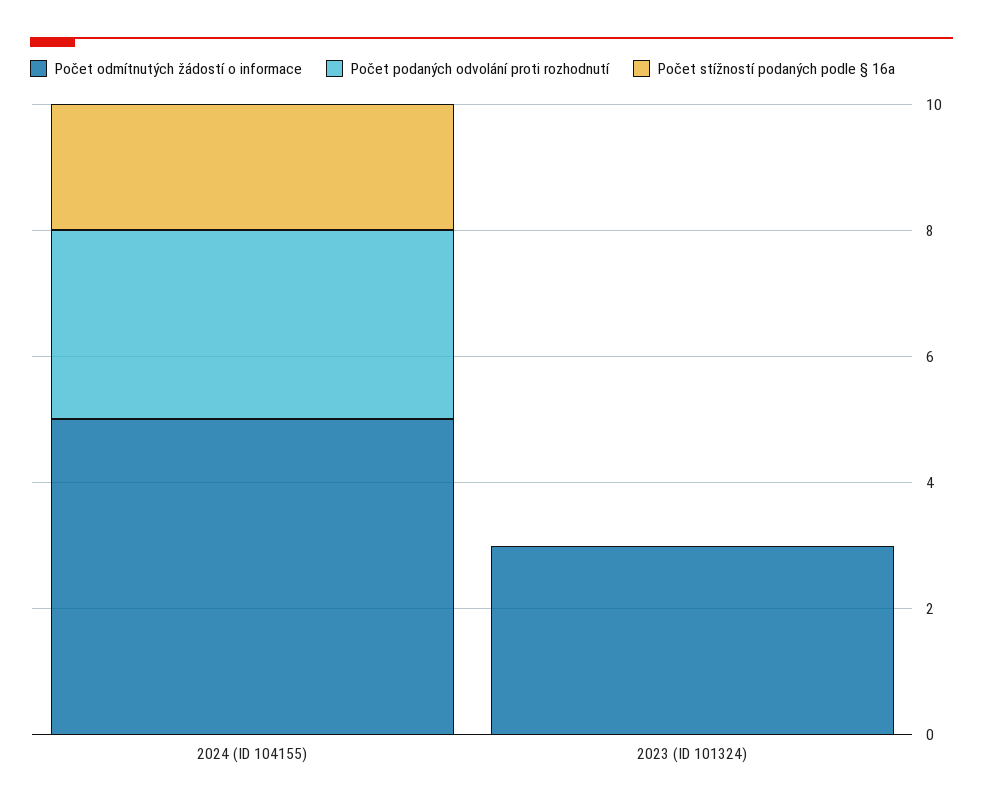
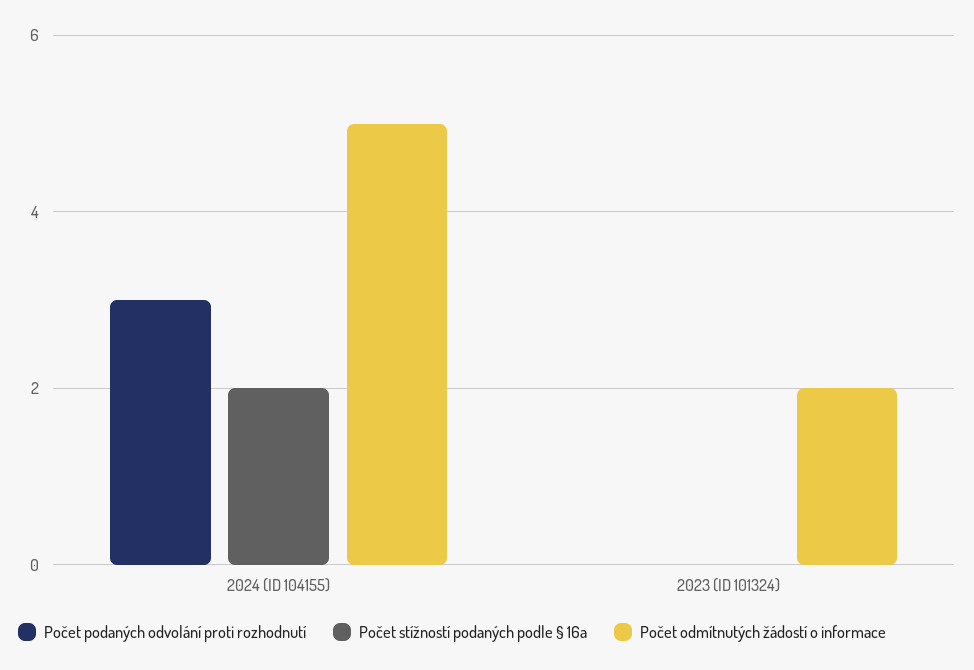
  {
    "Počet odmítnutých žádostí o informace": {
      "2024 (ID 104155)": 5,
-     "2023 (ID 101324)": 3
+     "2023 (ID 101324)": 2
    },
    "Počet podaných odvolání proti rozhodnutí": {
      "2024 (ID 104155)": 3,
      "2023 (ID 101324)": 0
    },
    "Počet stížností podaných podle § 16a": {
      "2024 (ID 104155)": 2,
      "2023 (ID 101324)": 0
    }
  }

